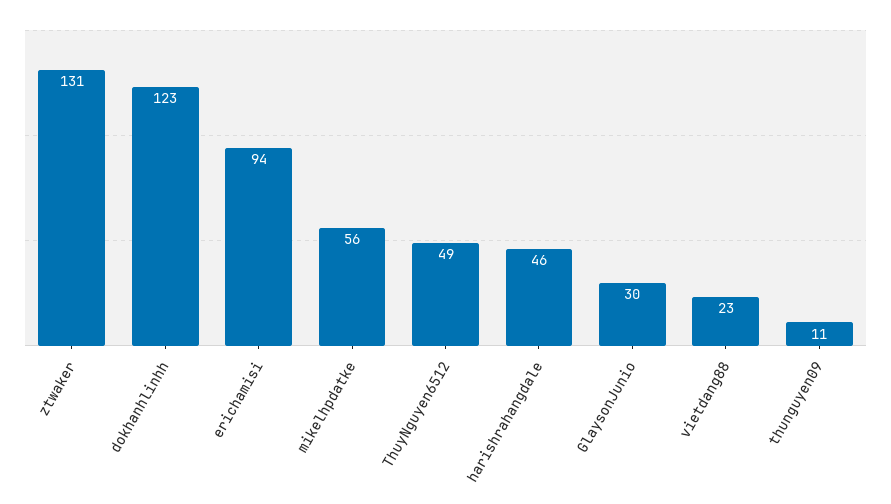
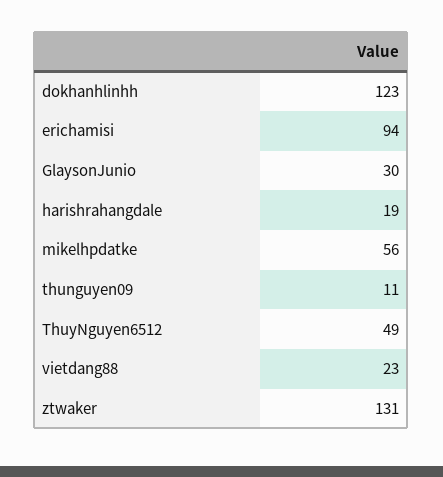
  {
    "ztwaker": 131,
    "dokhanhlinhh": 123,
    "erichamisi": 94,
    "mikelhpdatke": 56,
    "ThuyNguyen6512": 49,
-   "harishrahangdale": 46,
+   "harishrahangdale": 19,
    "GlaysonJunio": 30,
    "vietdang88": 23,
    "thunguyen09": 11
  }

